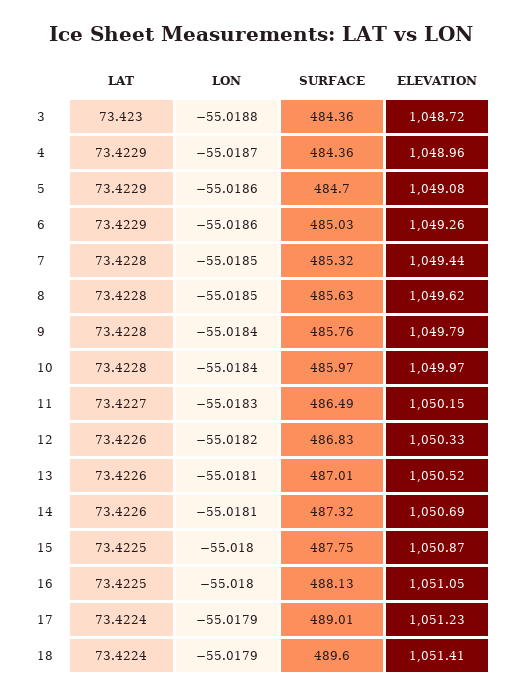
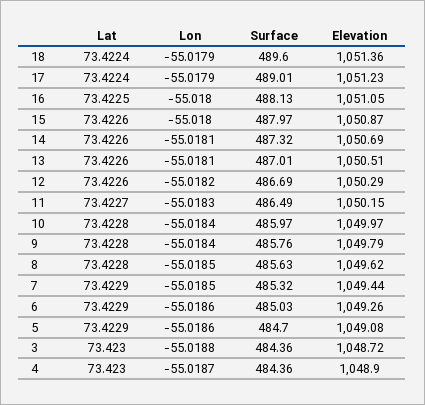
  {
    "LAT": {
      "3": 73.423,
-     "4": 73.4229,
+     "4": 73.423,
      "5": 73.4229,
      "6": 73.4229,
-     "7": 73.4228,
+     "7": 73.4229,
      "8": 73.4228,
      "9": 73.4228,
      "10": 73.4228,
      "11": 73.4227,
      "12": 73.4226,
      "13": 73.4226,
      "14": 73.4226,
-     "15": 73.4225,
+     "15": 73.4226,
      "16": 73.4225,
      "17": 73.4224,
      "18": 73.4224
    },
    "LON": {
      "3": -55.0188,
      "4": -55.0187,
      "5": -55.0186,
      "6": -55.0186,
      "7": -55.0185,
      "8": -55.0185,
      "9": -55.0184,
      "10": -55.0184,
      "11": -55.0183,
      "12": -55.0182,
      "13": -55.0181,
      "14": -55.0181,
      "15": -55.018,
      "16": -55.018,
      "17": -55.0179,
      "18": -55.0179
    },
    "SURFACE": {
      "3": 484.36,
      "4": 484.36,
      "5": 484.7,
      "6": 485.03,
      "7": 485.32,
      "8": 485.63,
      "9": 485.76,
      "10": 485.97,
      "11": 486.49,
-     "12": 486.83,
+     "12": 486.69,
      "13": 487.01,
      "14": 487.32,
-     "15": 487.75,
+     "15": 487.97,
      "16": 488.13,
      "17": 489.01,
      "18": 489.6
    },
    "ELEVATION": {
      "3": 1048.72,
-     "4": 1048.96,
+     "4": 1048.9,
      "5": 1049.08,
      "6": 1049.26,
      "7": 1049.44,
      "8": 1049.62,
      "9": 1049.79,
      "10": 1049.97,
      "11": 1050.15,
-     "12": 1050.33,
+     "12": 1050.29,
-     "13": 1050.52,
+     "13": 1050.51,
      "14": 1050.69,
      "15": 1050.87,
      "16": 1051.05,
      "17": 1051.23,
-     "18": 1051.41
+     "18": 1051.36
    }
  }

